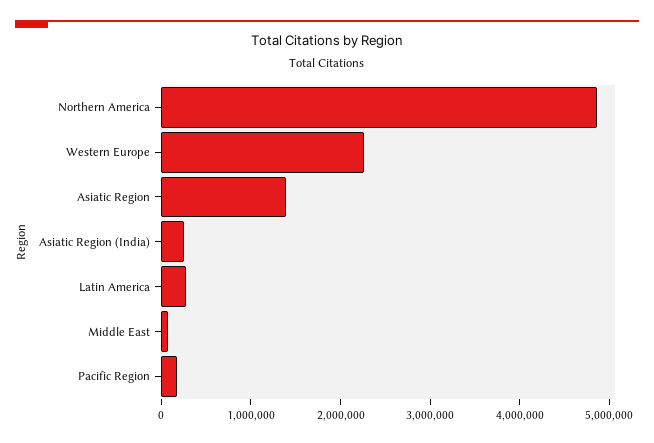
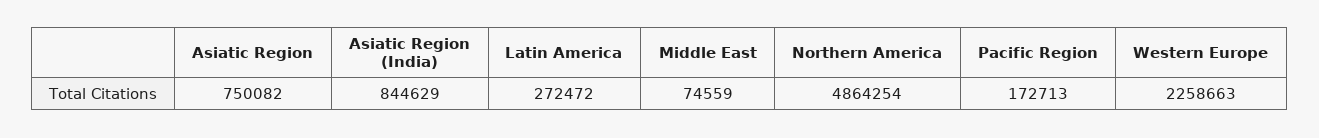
  {
    "Northern America": 4864254,
    "Western Europe": 2258663,
-   "Asiatic Region": 1400000,
+   "Asiatic Region": 750082,
-   "Asiatic Region (India)": 200000,
+   "Asiatic Region (India)": 844629,
    "Latin America": 272472,
    "Middle East": 74559,
    "Pacific Region": 172713
  }

